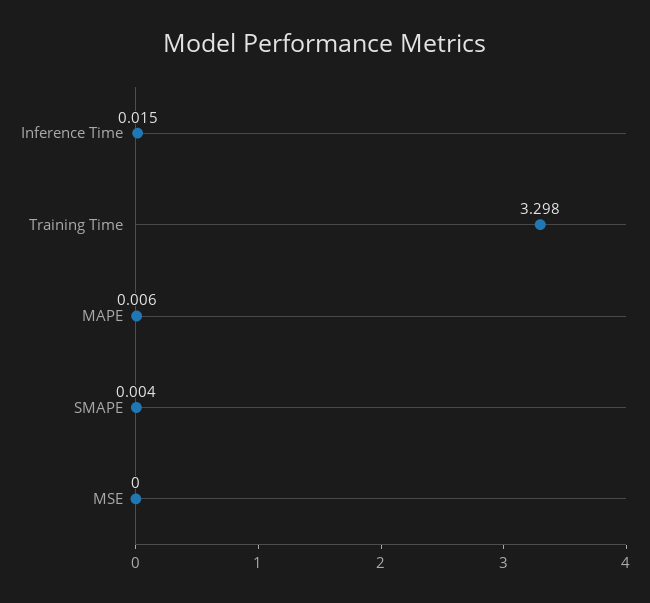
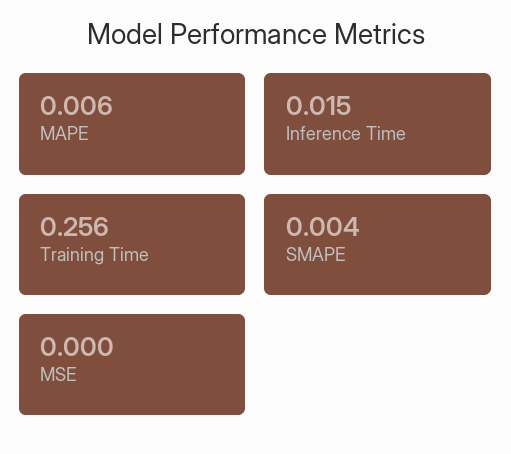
  {
    "Inference Time": 0.015,
-   "Training Time": 3.298,
+   "Training Time": 0.256,
    "MAPE": 0.006,
    "SMAPE": 0.004,
    "MSE": 0
  }

